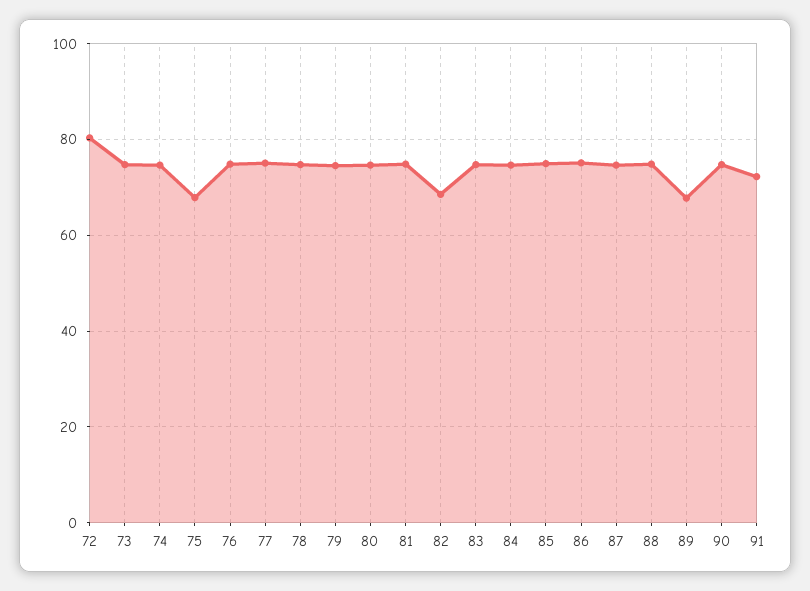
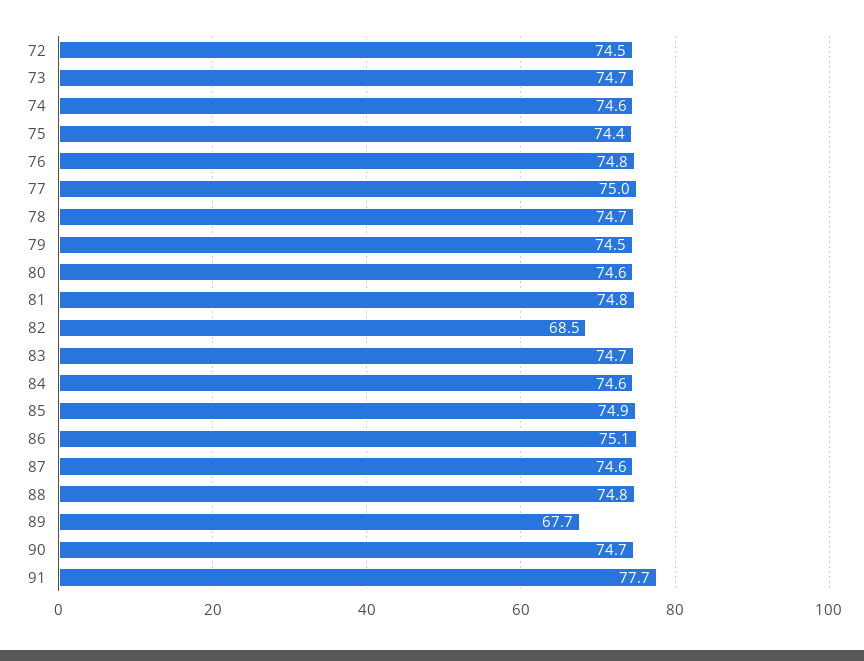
  {
-   "72": 80,
+   "72": 74.5,
    "73": 74.7,
    "74": 74.6,
-   "75": 68,
+   "75": 74.4,
    "76": 74.8,
    "77": 75,
    "78": 74.7,
    "79": 74.5,
    "80": 74.6,
    "81": 74.8,
    "82": 68.5,
    "83": 74.7,
    "84": 74.6,
    "85": 74.9,
    "86": 75.1,
    "87": 74.6,
    "88": 74.8,
    "89": 67.7,
    "90": 74.7,
-   "91": 72
+   "91": 77.7
  }

